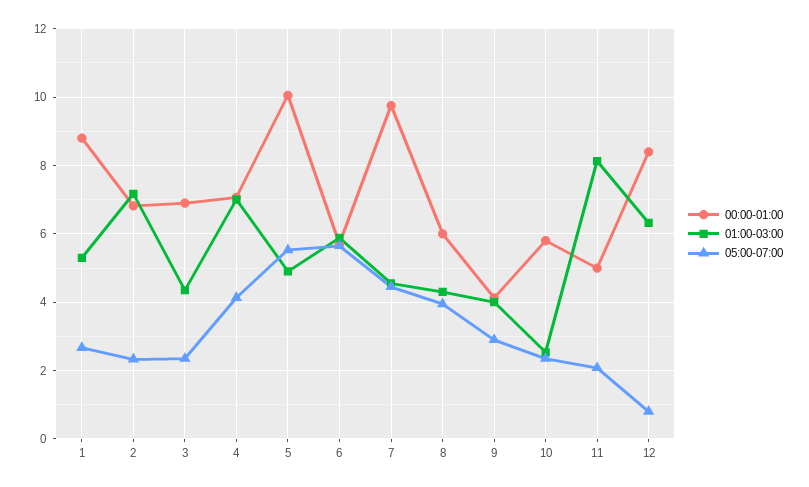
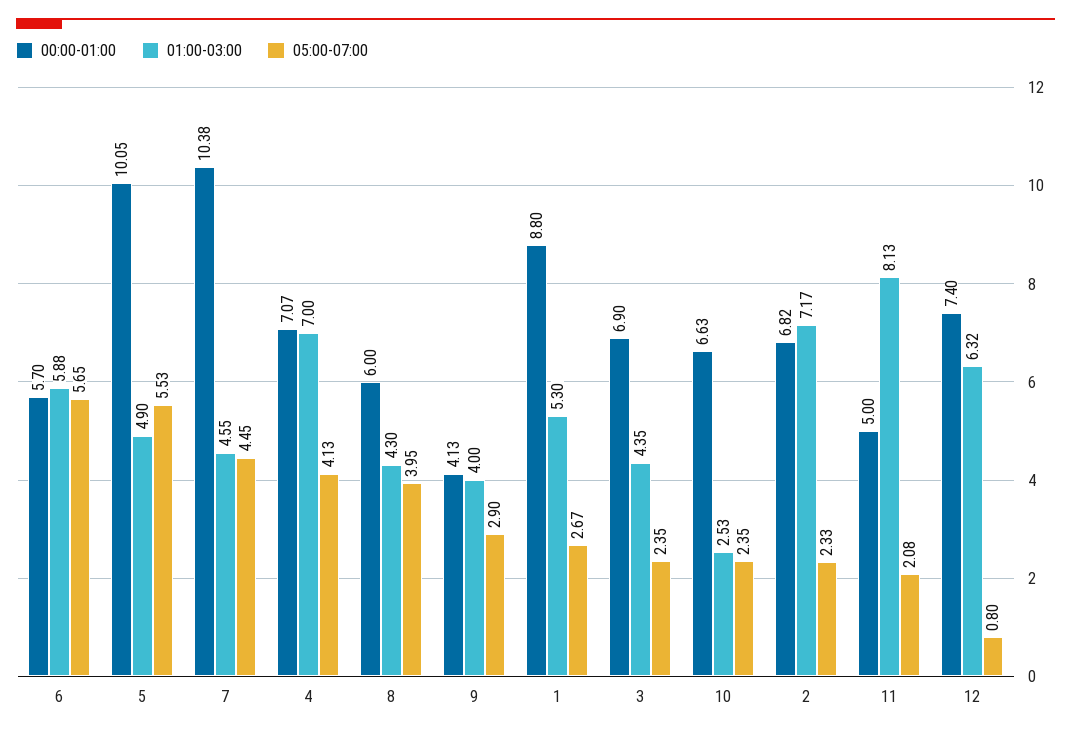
  {
    "00:00-01:00": {
      "1": 8.8,
      "2": 6.82,
      "3": 6.9,
      "4": 7.07,
      "5": 10.05,
      "6": 5.7,
-     "7": 9.8,
+     "7": 10.38,
      "8": 6,
      "9": 4.13,
-     "10": 5.8,
+     "10": 6.63,
      "11": 5,
-     "12": 8.4
+     "12": 7.4
    },
    "01:00-03:00": {
      "1": 5.3,
      "2": 7.17,
      "3": 4.35,
      "4": 7,
      "5": 4.9,
      "6": 5.88,
      "7": 4.55,
      "8": 4.3,
      "9": 4,
      "10": 2.53,
      "11": 8.13,
      "12": 6.32
    },
    "05:00-07:00": {
      "1": 2.67,
      "2": 2.33,
      "3": 2.35,
      "4": 4.13,
      "5": 5.53,
      "6": 5.65,
      "7": 4.45,
      "8": 3.95,
      "9": 2.9,
      "10": 2.35,
      "11": 2.08,
      "12": 0.8
    }
  }

